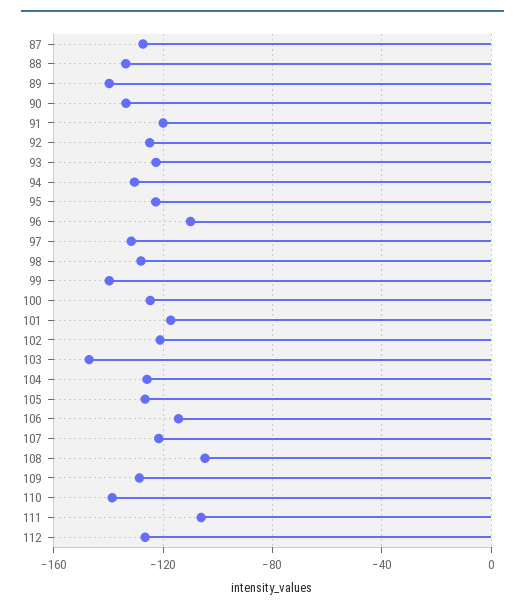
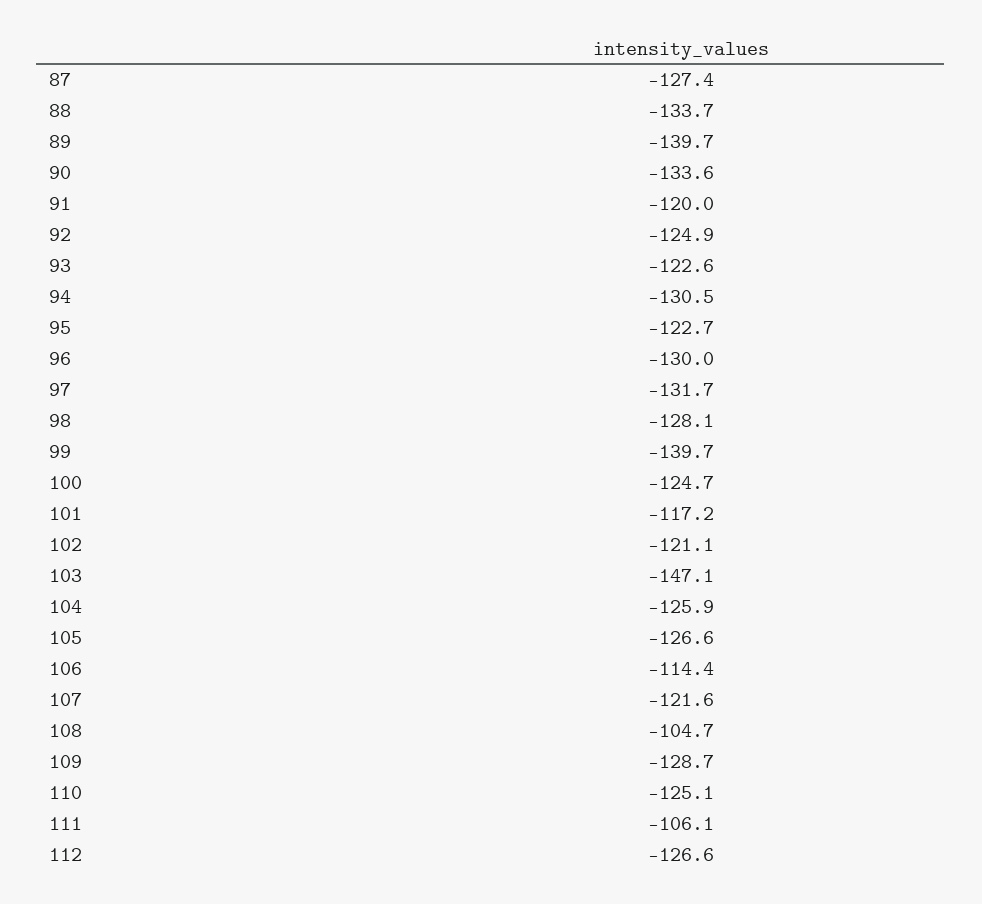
  {
    "87": -127.4,
    "88": -133.7,
    "89": -139.7,
    "90": -133.6,
    "91": -120,
    "92": -124.9,
    "93": -122.6,
    "94": -130.5,
    "95": -122.7,
-   "96": -110,
+   "96": -130,
    "97": -131.7,
    "98": -128.1,
    "99": -139.7,
    "100": -124.7,
    "101": -117.2,
    "102": -121.1,
    "103": -147.1,
    "104": -125.9,
    "105": -126.6,
    "106": -114.4,
    "107": -121.6,
    "108": -104.7,
    "109": -128.7,
-   "110": -140,
+   "110": -125.1,
    "111": -106.1,
    "112": -126.6
  }

